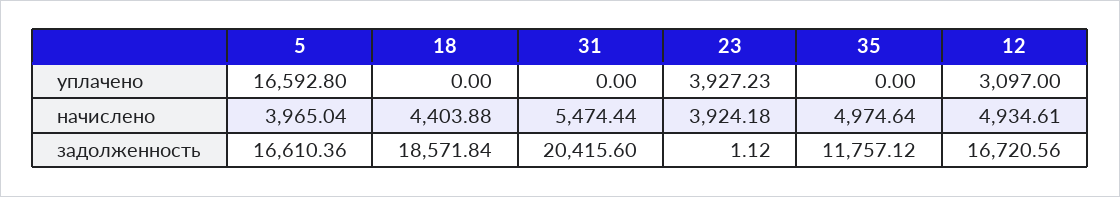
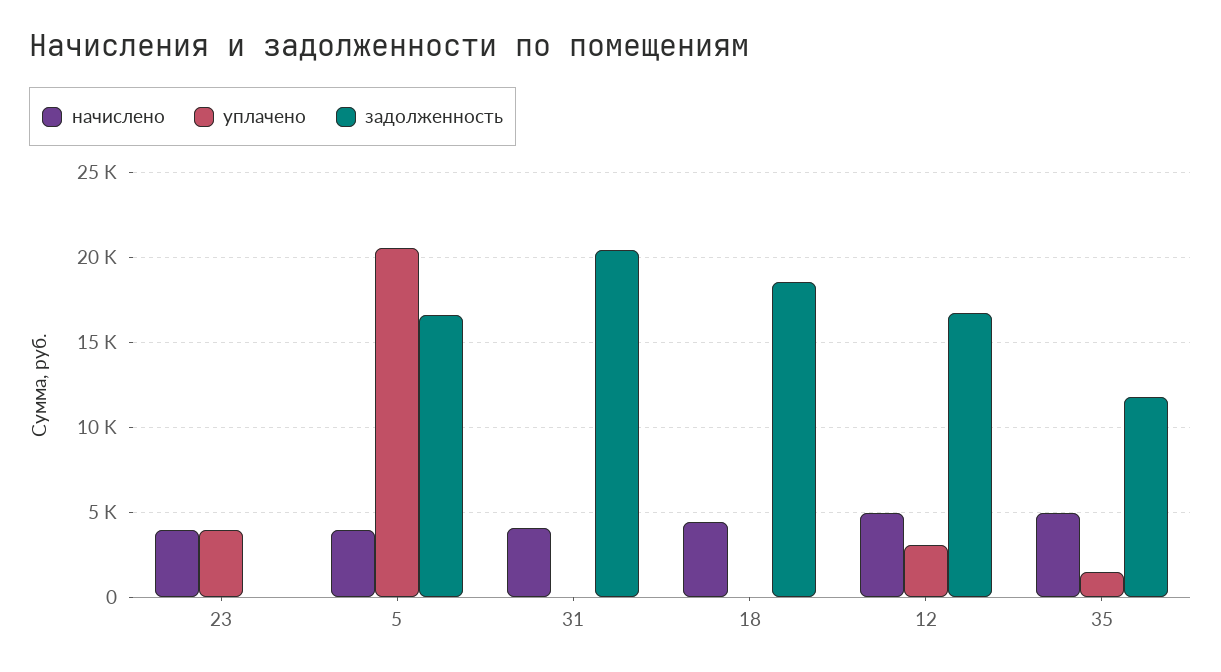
  {
    "уплачено": {
-     "5": 16592.8,
+     "5": 20500,
      "18": 0,
      "31": 0,
      "23": 3927.23,
-     "35": 0,
+     "35": 1500,
      "12": 3097
    },
    "начислено": {
      "5": 3965.04,
      "18": 4403.88,
-     "31": 5474.44,
+     "31": 4000,
      "23": 3924.18,
      "35": 4974.64,
      "12": 4934.61
    },
    "задолженность": {
      "5": 16610.36,
      "18": 18571.84,
      "31": 20415.6,
      "23": 1.12,
      "35": 11757.12,
      "12": 16720.56
    }
  }

